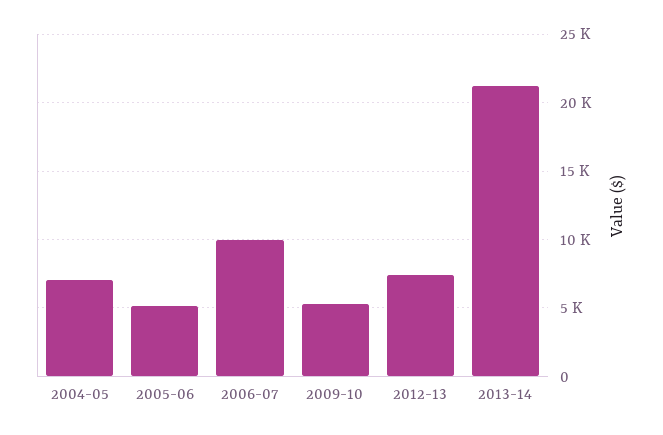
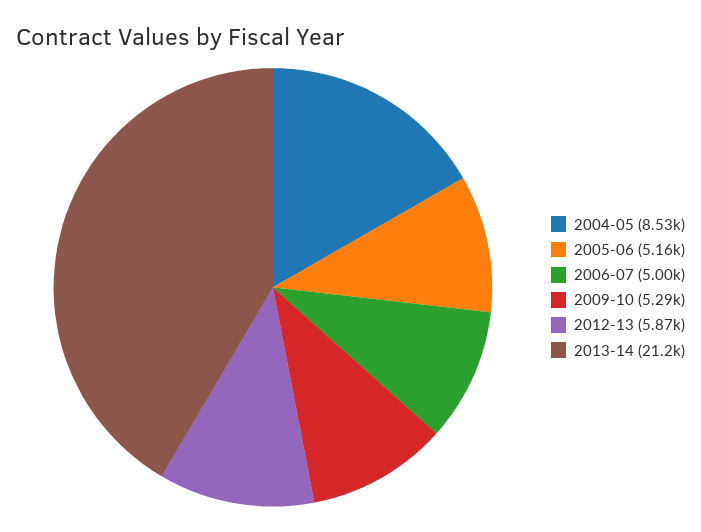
  {
-   "2004-05": 7000,
+   "2004-05": 8530,
    "2005-06": 5160,
-   "2006-07": 10000,
+   "2006-07": 5000,
    "2009-10": 5290,
-   "2012-13": 7500,
+   "2012-13": 5870,
    "2013-14": 21200
  }

